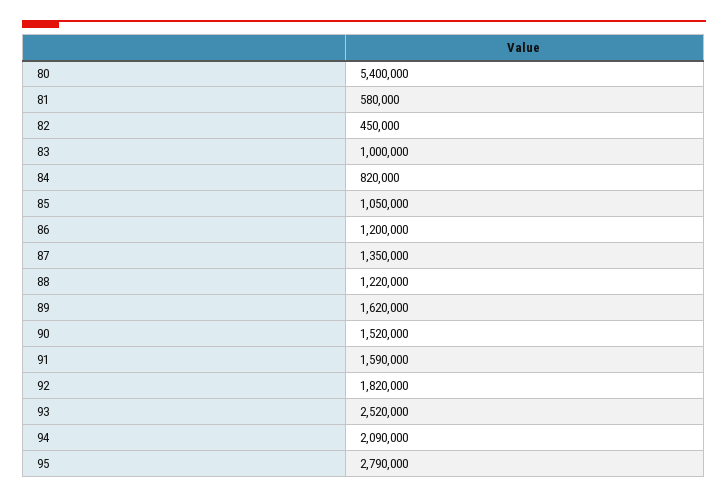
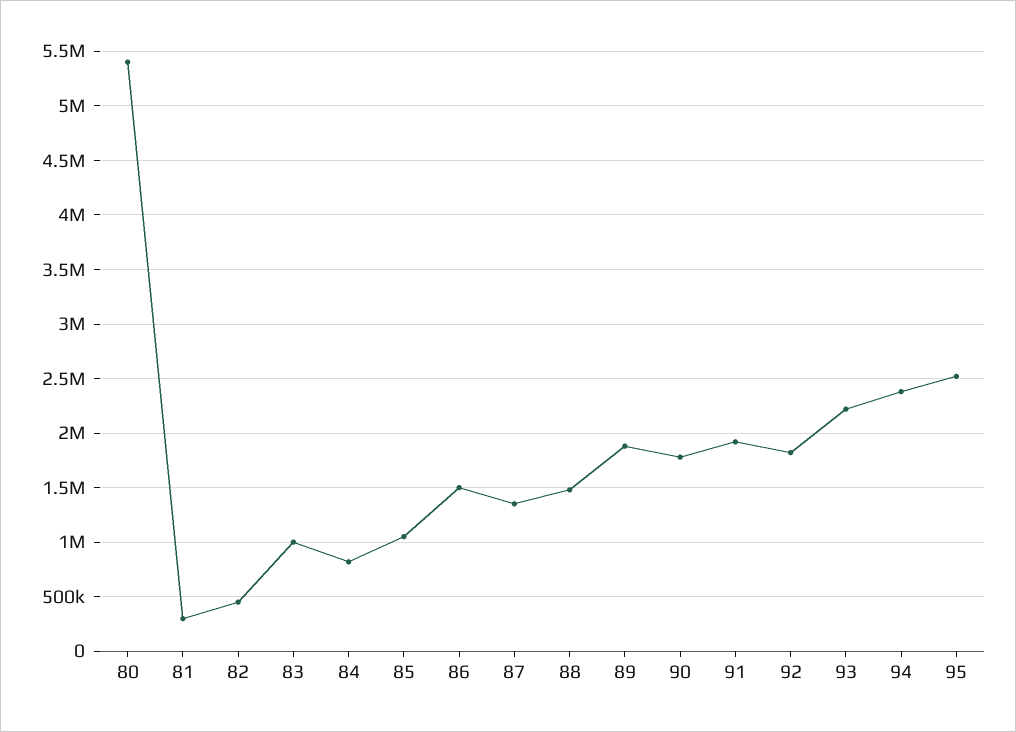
  {
    "80": 5400000,
-   "81": 580000,
+   "81": 300000,
    "82": 450000,
    "83": 1000000,
    "84": 820000,
    "85": 1050000,
-   "86": 1200000,
+   "86": 1500000,
    "87": 1350000,
-   "88": 1220000,
+   "88": 1500000,
-   "89": 1620000,
+   "89": 1900000,
-   "90": 1520000,
+   "90": 1800000,
-   "91": 1590000,
+   "91": 1900000,
    "92": 1820000,
-   "93": 2520000,
+   "93": 2200000,
-   "94": 2090000,
+   "94": 2400000,
-   "95": 2790000
+   "95": 2500000
  }

